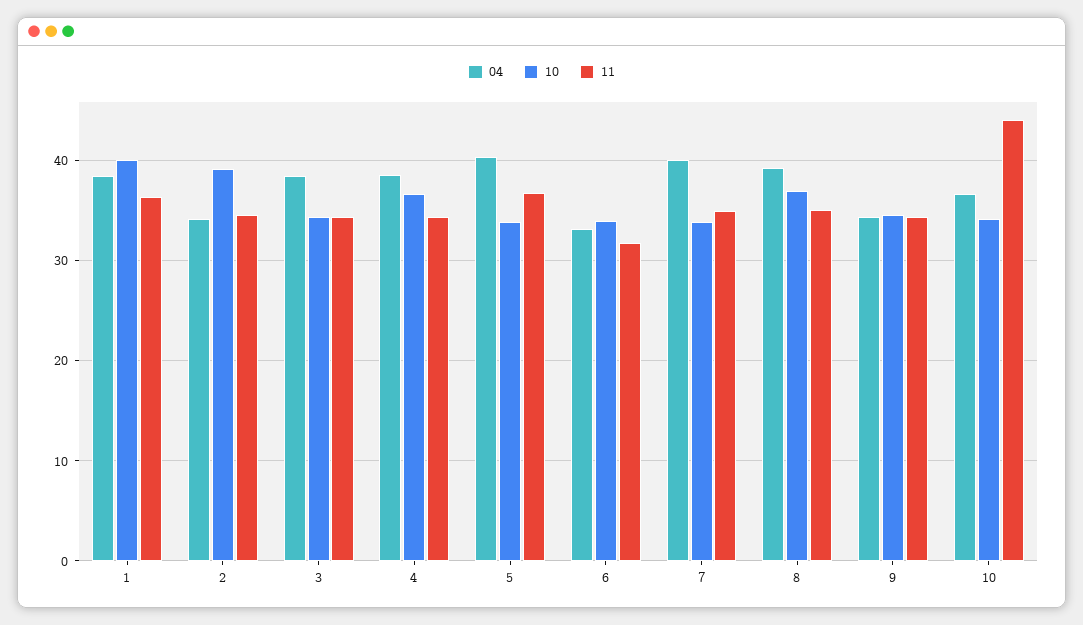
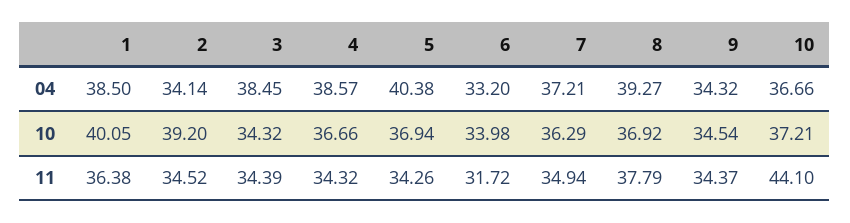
  {
    "04": {
      "1": 38.5,
      "2": 34.14,
      "3": 38.45,
      "4": 38.57,
      "5": 40.38,
      "6": 33.2,
-     "7": 40,
+     "7": 37.21,
      "8": 39.27,
      "9": 34.32,
      "10": 36.66
    },
    "10": {
      "1": 40.05,
      "2": 39.2,
      "3": 34.32,
      "4": 36.66,
-     "5": 34,
+     "5": 36.94,
      "6": 33.98,
-     "7": 34,
+     "7": 36.29,
      "8": 36.92,
      "9": 34.54,
-     "10": 34
+     "10": 37.21
    },
    "11": {
      "1": 36.38,
      "2": 34.52,
      "3": 34.39,
      "4": 34.32,
-     "5": 37,
+     "5": 34.26,
      "6": 31.72,
      "7": 34.94,
-     "8": 35,
+     "8": 37.79,
      "9": 34.37,
      "10": 44.1
    }
  }

